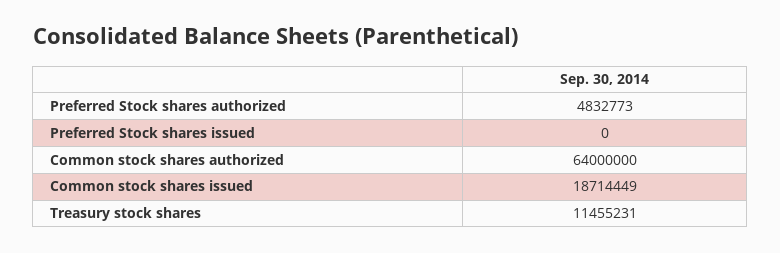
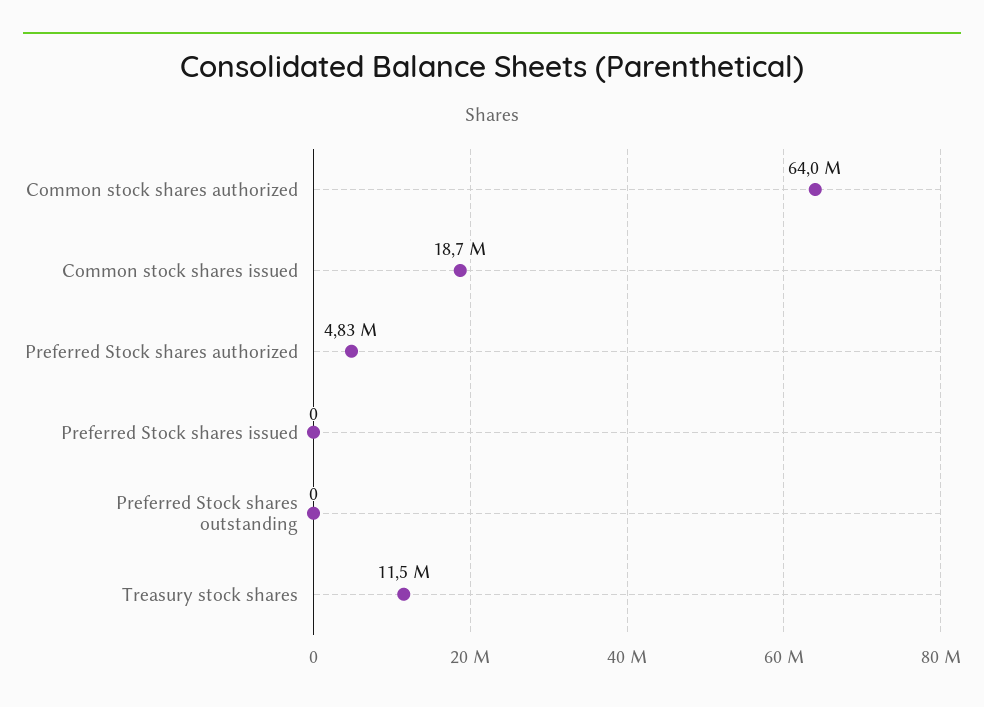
  {
    "Preferred Stock shares authorized": 4832773,
    "Preferred Stock shares issued": 0,
    "Common stock shares authorized": 64000000,
    "Common stock shares issued": 18714449,
-   "Treasury stock shares": 11455231
+   "Treasury stock shares": 11455231,
+   "Preferred Stock shares outstanding": 0
  }

